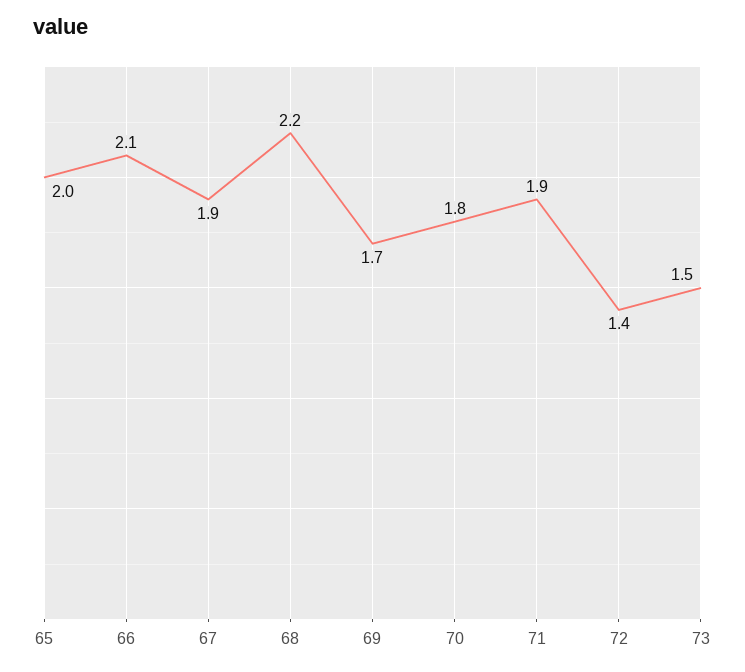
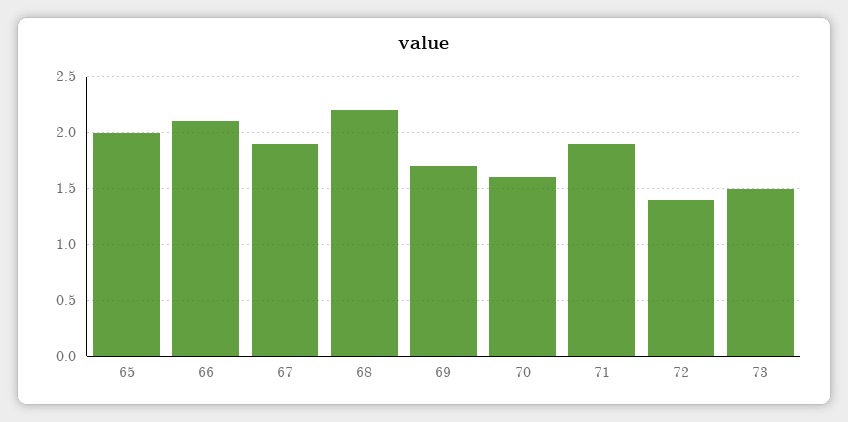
  {
    "65": 2,
    "66": 2.1,
    "67": 1.9,
    "68": 2.2,
    "69": 1.7,
-   "70": 1.8,
+   "70": 1.6,
    "71": 1.9,
    "72": 1.4,
    "73": 1.5
  }

